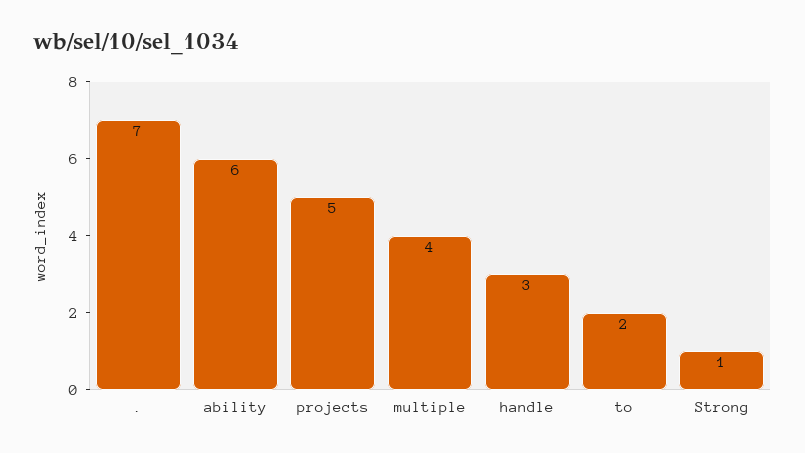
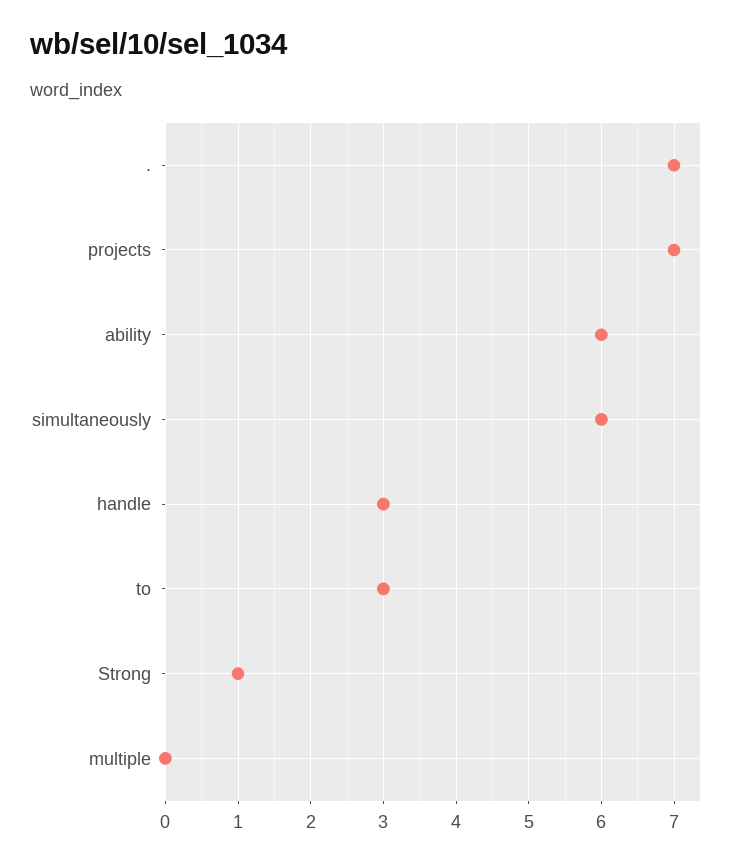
  {
    ".": 7,
    "ability": 6,
-   "projects": 5,
+   "projects": 7,
-   "multiple": 4,
+   "multiple": 0,
    "handle": 3,
-   "to": 2,
+   "to": 3,
-   "Strong": 1
+   "Strong": 1,
+   "simultaneously": 6
  }

